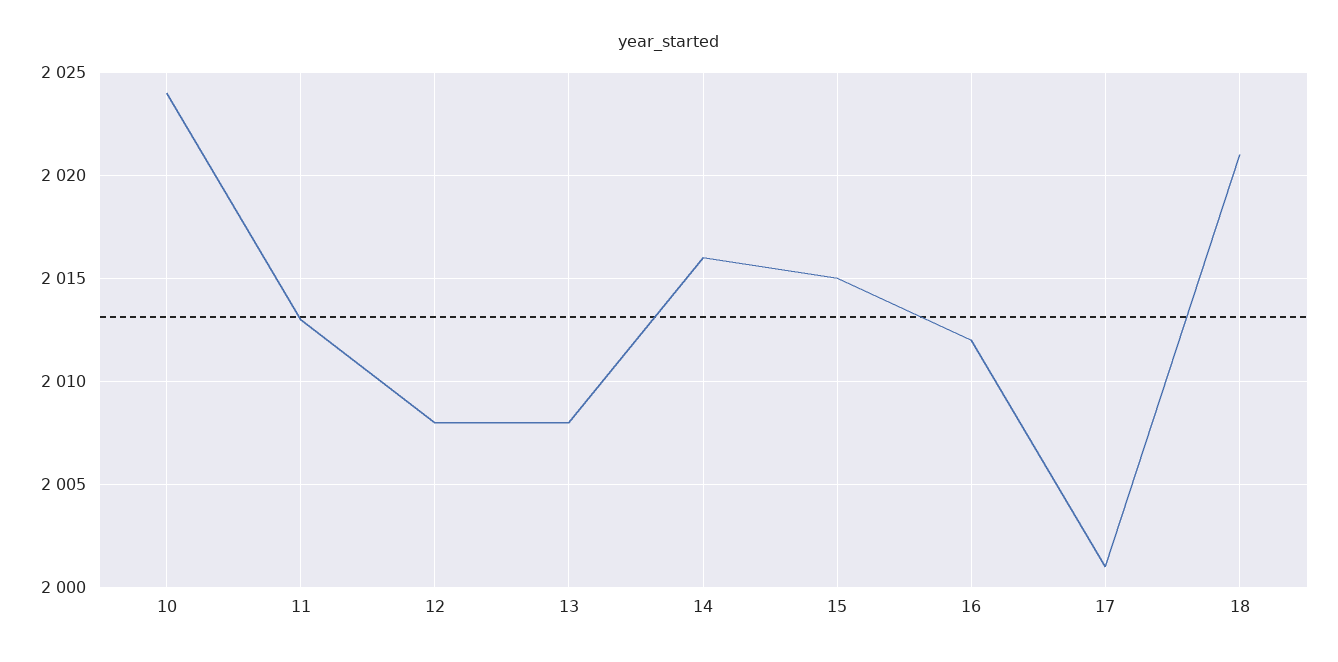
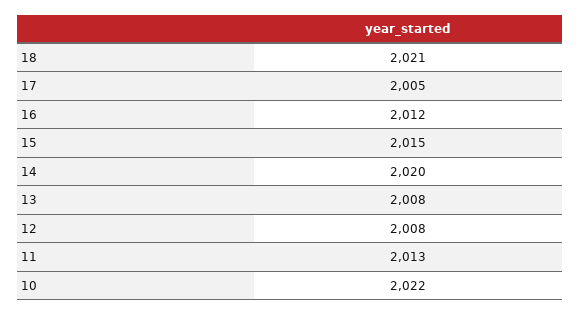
  {
-   "10": 2024,
+   "10": 2022,
    "11": 2013,
    "12": 2008,
    "13": 2008,
-   "14": 2016,
+   "14": 2020,
    "15": 2015,
    "16": 2012,
-   "17": 2001,
+   "17": 2005,
    "18": 2021
  }

